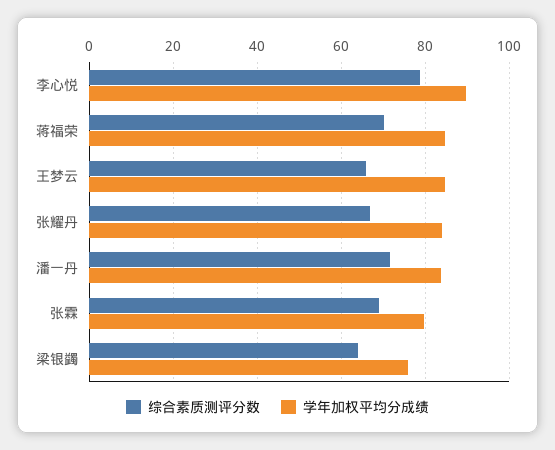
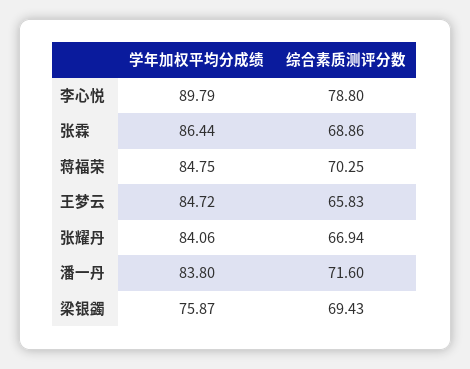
  {
    "综合素质测评分数": {
      "李心悦": 78.8,
      "蒋福荣": 70.25,
      "王梦云": 65.83,
      "张耀丹": 66.94,
      "潘一丹": 71.6,
      "张霖": 68.86,
-     "梁银蠲": 64
+     "梁银蠲": 69.43
    },
    "学年加权平均分成绩": {
      "李心悦": 89.79,
      "蒋福荣": 84.75,
      "王梦云": 84.72,
      "张耀丹": 84.06,
      "潘一丹": 83.8,
-     "张霖": 80,
+     "张霖": 86.44,
      "梁银蠲": 75.87
    }
  }

